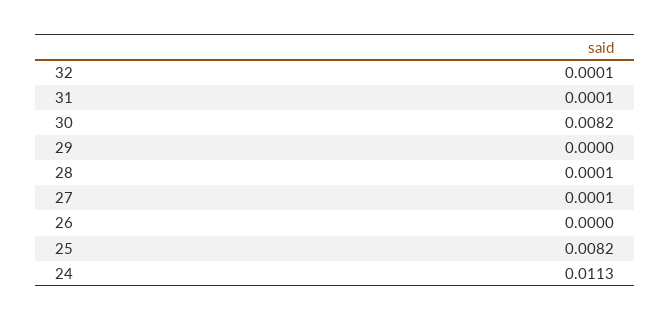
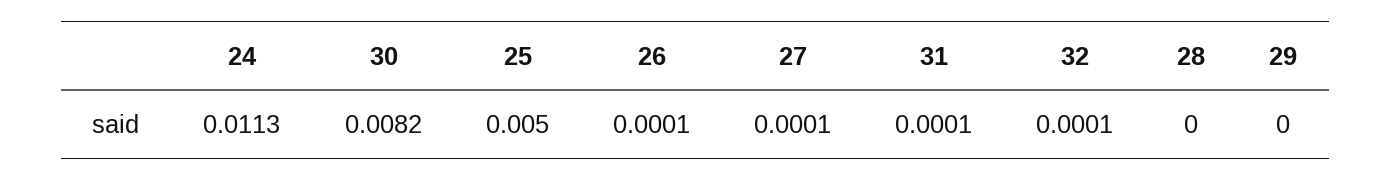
  {
    "32": 0.0001,
    "31": 0.0001,
    "30": 0.0082,
    "29": 0,
-   "28": 0.0001,
+   "28": 0,
    "27": 0.0001,
-   "26": 0,
+   "26": 0.0001,
-   "25": 0.0082,
+   "25": 0.005,
    "24": 0.0113
  }

